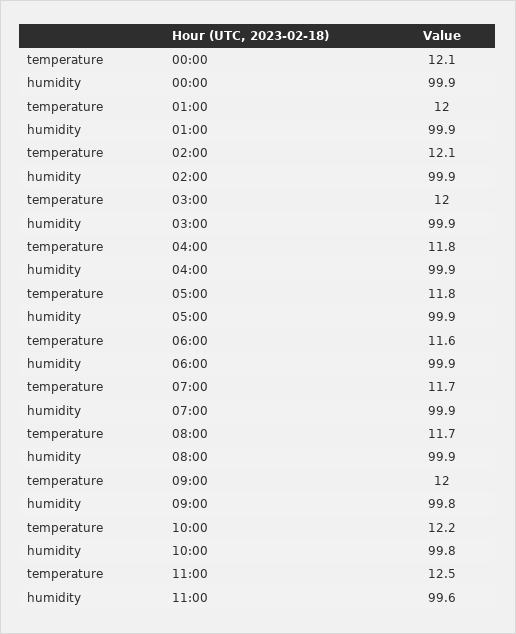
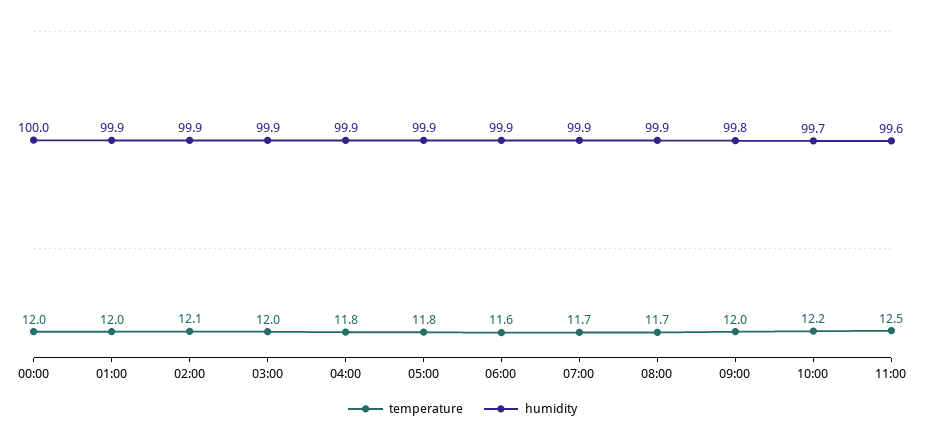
  {
    "temperature": {
-     "00:00": 12.1,
+     "00:00": 12,
      "01:00": 12,
      "02:00": 12.1,
      "03:00": 12,
      "04:00": 11.8,
      "05:00": 11.8,
      "06:00": 11.6,
      "07:00": 11.7,
      "08:00": 11.7,
      "09:00": 12,
      "10:00": 12.2,
      "11:00": 12.5
    },
    "humidity": {
-     "00:00": 99.9,
+     "00:00": 100,
      "01:00": 99.9,
      "02:00": 99.9,
      "03:00": 99.9,
      "04:00": 99.9,
      "05:00": 99.9,
      "06:00": 99.9,
      "07:00": 99.9,
      "08:00": 99.9,
      "09:00": 99.8,
-     "10:00": 99.8,
+     "10:00": 99.7,
      "11:00": 99.6
    }
  }

